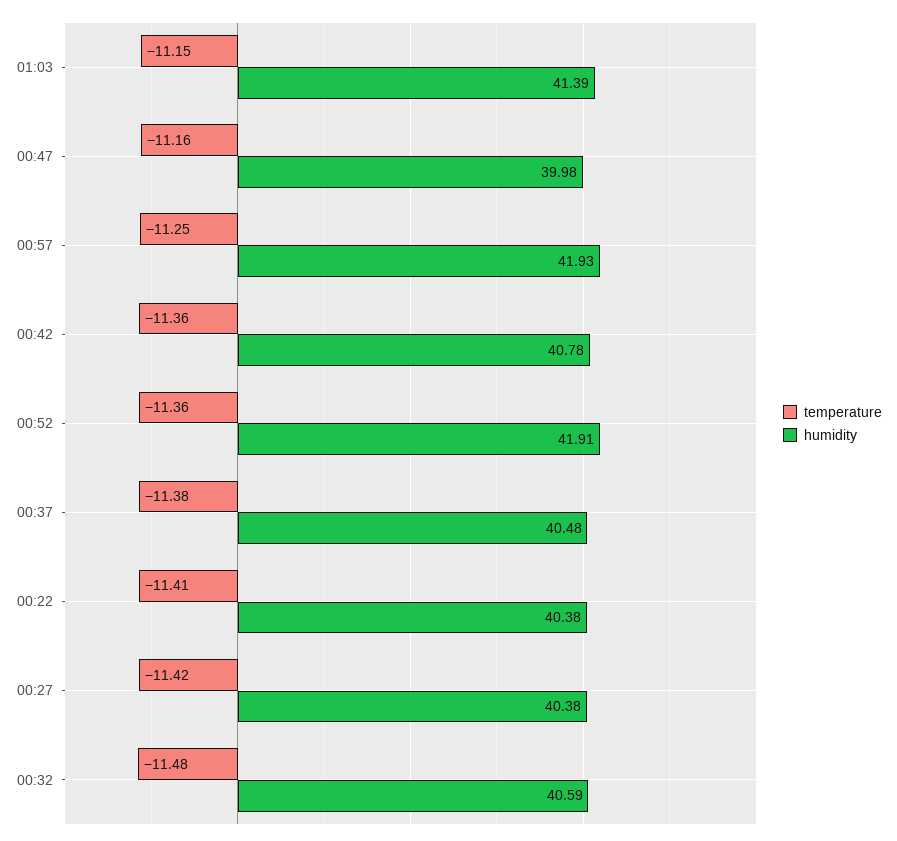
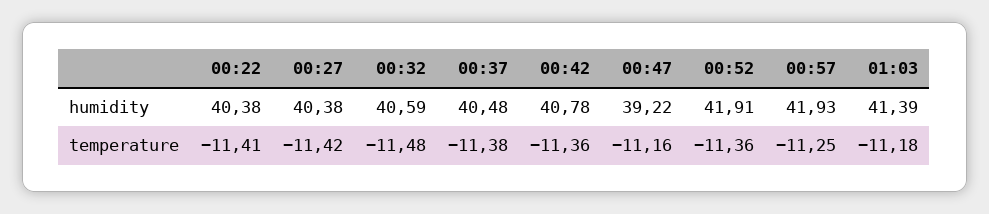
  {
    "temperature": {
-     "01:03": -11.15,
+     "01:03": -11.18,
      "00:47": -11.16,
      "00:57": -11.25,
      "00:42": -11.36,
      "00:52": -11.36,
      "00:37": -11.38,
      "00:22": -11.41,
      "00:27": -11.42,
      "00:32": -11.48
    },
    "humidity": {
      "01:03": 41.39,
-     "00:47": 39.98,
+     "00:47": 39.22,
      "00:57": 41.93,
      "00:42": 40.78,
      "00:52": 41.91,
      "00:37": 40.48,
      "00:22": 40.38,
      "00:27": 40.38,
      "00:32": 40.59
    }
  }

